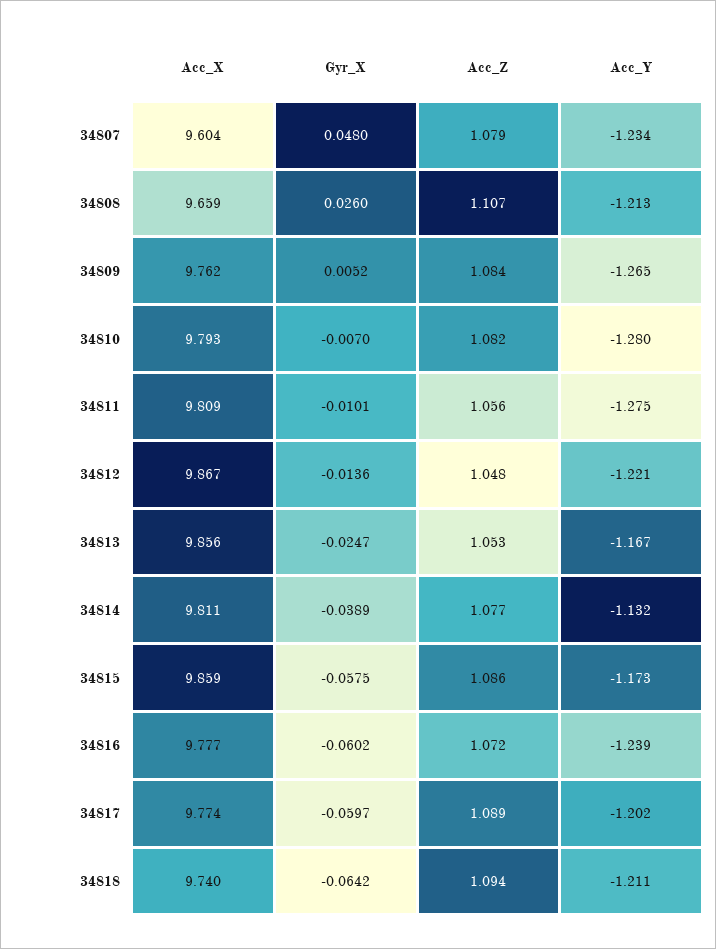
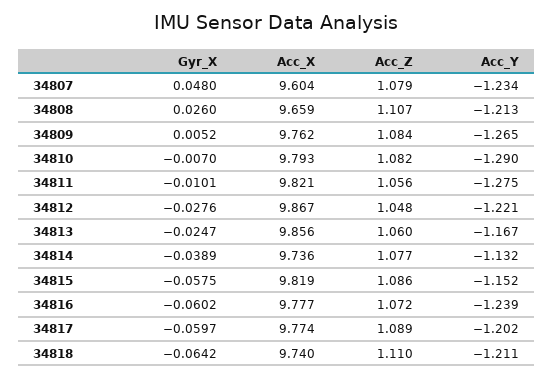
  {
    "Acc_X": {
      "34807": 9.604,
      "34808": 9.659,
      "34809": 9.762,
      "34810": 9.793,
-     "34811": 9.809,
+     "34811": 9.821,
      "34812": 9.867,
      "34813": 9.856,
-     "34814": 9.811,
+     "34814": 9.736,
-     "34815": 9.859,
+     "34815": 9.819,
      "34816": 9.777,
      "34817": 9.774,
      "34818": 9.74
    },
    "Gyr_X": {
      "34807": 0.048,
      "34808": 0.026,
      "34809": 0.0052,
      "34810": -0.007,
      "34811": -0.0101,
-     "34812": -0.0136,
+     "34812": -0.0276,
      "34813": -0.0247,
      "34814": -0.0389,
      "34815": -0.0575,
      "34816": -0.0602,
      "34817": -0.0597,
      "34818": -0.0642
    },
    "Acc_Z": {
      "34807": 1.079,
      "34808": 1.107,
      "34809": 1.084,
      "34810": 1.082,
      "34811": 1.056,
      "34812": 1.048,
-     "34813": 1.053,
+     "34813": 1.06,
      "34814": 1.077,
      "34815": 1.086,
      "34816": 1.072,
      "34817": 1.089,
-     "34818": 1.094
+     "34818": 1.11
    },
    "Acc_Y": {
      "34807": -1.234,
      "34808": -1.213,
      "34809": -1.265,
-     "34810": -1.28,
+     "34810": -1.29,
      "34811": -1.275,
      "34812": -1.221,
      "34813": -1.167,
      "34814": -1.132,
-     "34815": -1.173,
+     "34815": -1.152,
      "34816": -1.239,
      "34817": -1.202,
      "34818": -1.211
    }
  }

